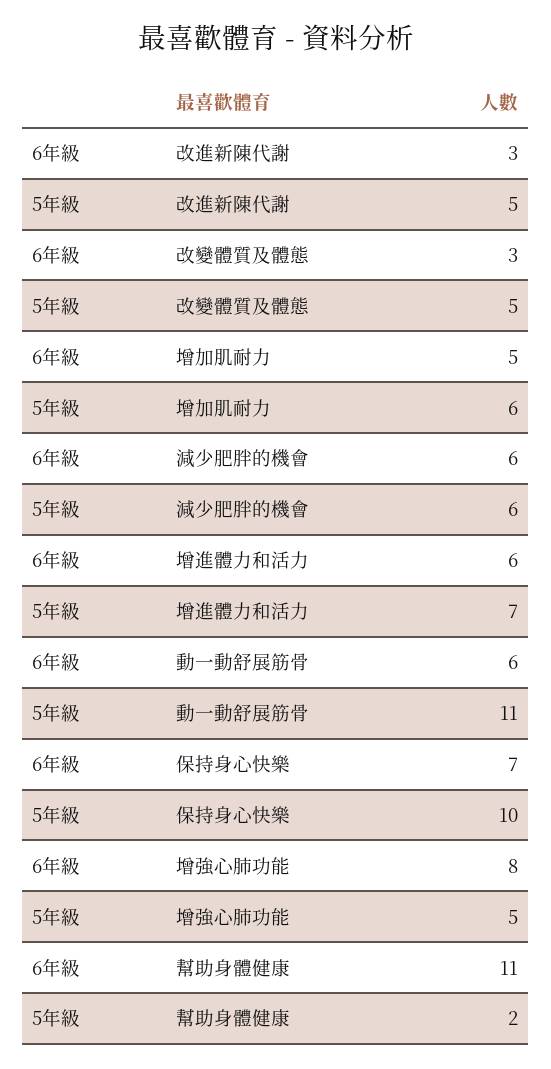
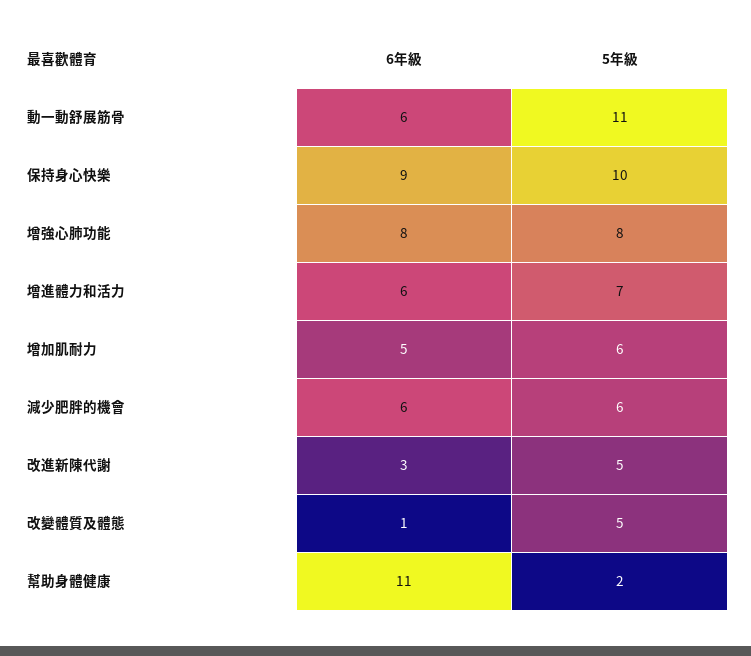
  {
    "6年級": {
      "改進新陳代謝": 3,
-     "改變體質及體態": 3,
+     "改變體質及體態": 1,
      "增加肌耐力": 5,
      "減少肥胖的機會": 6,
      "增進體力和活力": 6,
      "動一動舒展筋骨": 6,
-     "保持身心快樂": 7,
+     "保持身心快樂": 9,
      "增強心肺功能": 8,
      "幫助身體健康": 11
    },
    "5年級": {
      "改進新陳代謝": 5,
      "改變體質及體態": 5,
      "增加肌耐力": 6,
      "減少肥胖的機會": 6,
      "增進體力和活力": 7,
      "動一動舒展筋骨": 11,
      "保持身心快樂": 10,
-     "增強心肺功能": 5,
+     "增強心肺功能": 8,
      "幫助身體健康": 2
    }
  }

